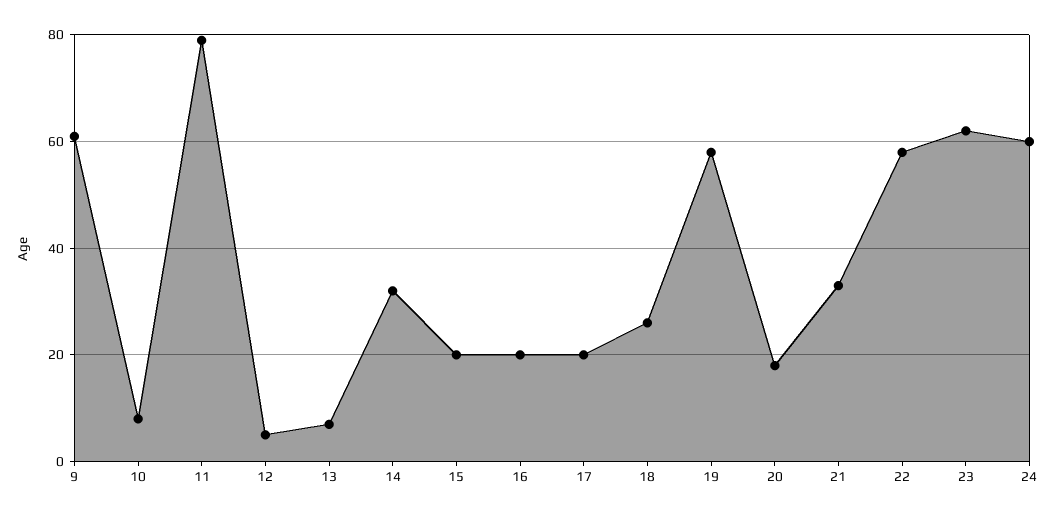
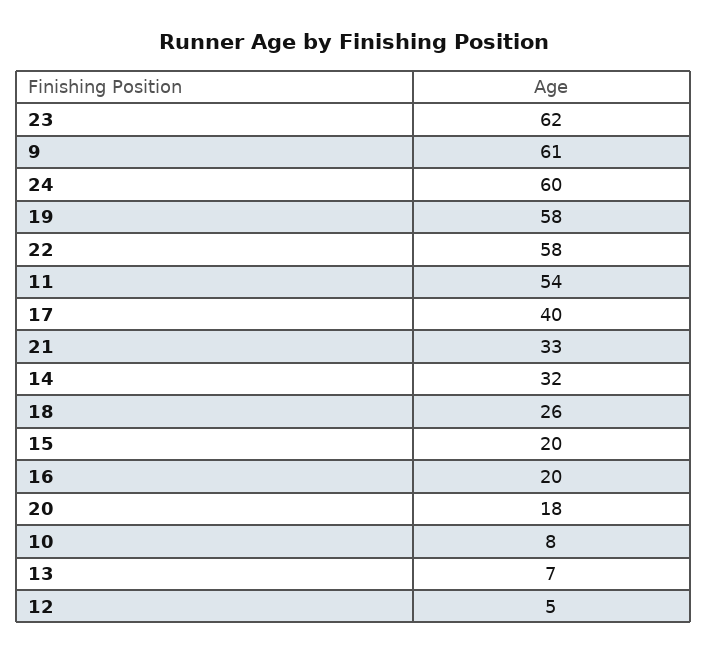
  {
    "9": 61,
    "10": 8,
-   "11": 80,
+   "11": 54,
    "12": 5,
    "13": 7,
    "14": 32,
    "15": 20,
    "16": 20,
-   "17": 20,
+   "17": 40,
    "18": 26,
    "19": 58,
    "20": 18,
    "21": 33,
    "22": 58,
    "23": 62,
    "24": 60
  }

